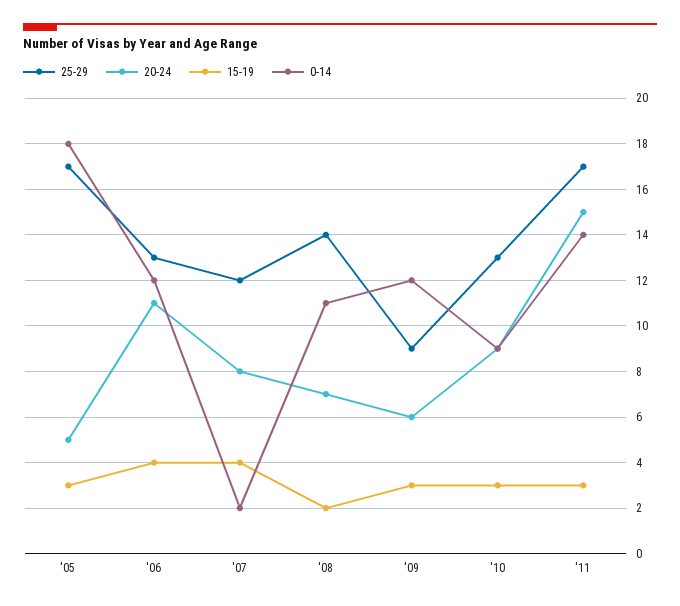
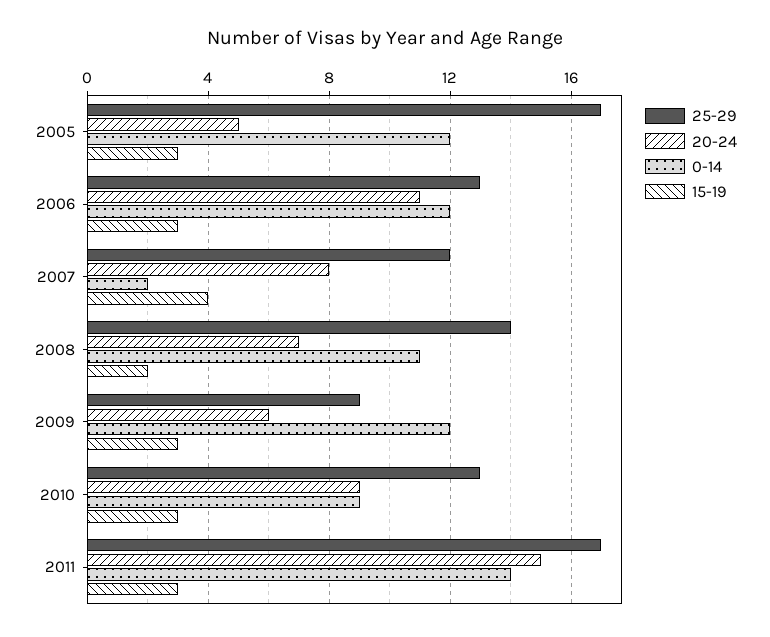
  {
    "25-29": {
      "'05": 17,
      "'06": 13,
      "'07": 12,
      "'08": 14,
      "'09": 9,
      "'10": 13,
      "'11": 17
    },
    "20-24": {
      "'05": 5,
      "'06": 11,
      "'07": 8,
      "'08": 7,
      "'09": 6,
      "'10": 9,
      "'11": 15
    },
    "15-19": {
      "'05": 3,
-     "'06": 4,
+     "'06": 3,
      "'07": 4,
      "'08": 2,
      "'09": 3,
      "'10": 3,
      "'11": 3
    },
    "0-14": {
-     "'05": 18,
+     "'05": 12,
      "'06": 12,
      "'07": 2,
      "'08": 11,
      "'09": 12,
      "'10": 9,
      "'11": 14
    }
  }

